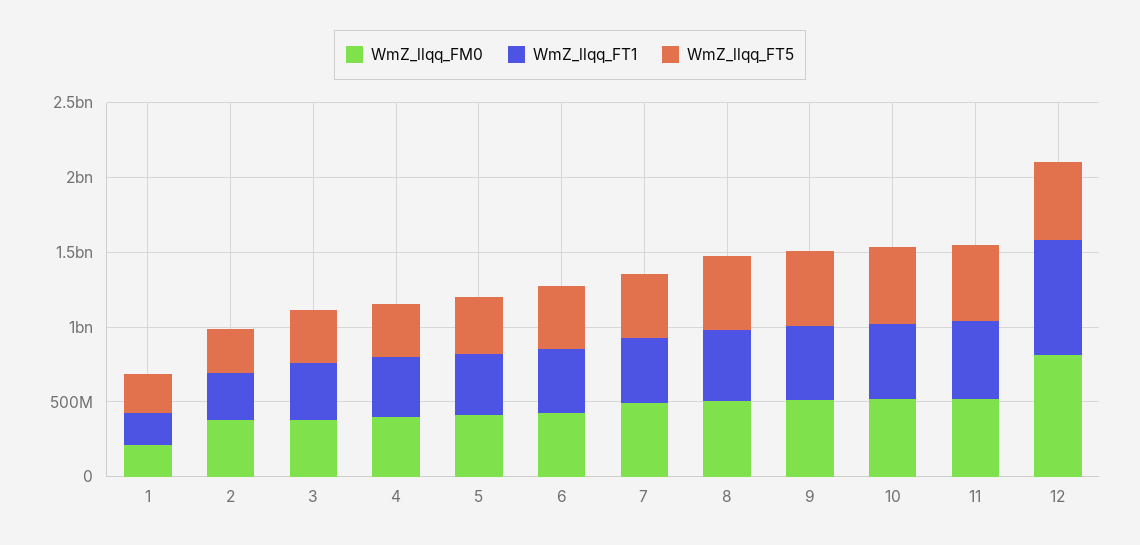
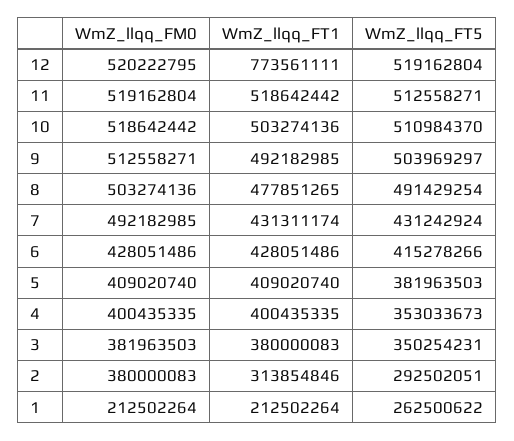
  {
    "WmZ_llqq_FM0": {
      "1": 212502264,
      "2": 380000083,
      "3": 381963503,
      "4": 400435335,
      "5": 409020740,
      "6": 428051486,
      "7": 492182985,
      "8": 503274136,
      "9": 512558271,
      "10": 518642442,
      "11": 519162804,
-     "12": 800000000
+     "12": 520222795
    },
    "WmZ_llqq_FT1": {
      "1": 212502264,
      "2": 313854846,
      "3": 380000083,
      "4": 400435335,
      "5": 409020740,
      "6": 428051486,
      "7": 431311174,
      "8": 477851265,
      "9": 492182985,
      "10": 503274136,
      "11": 518642442,
      "12": 773561111
    },
    "WmZ_llqq_FT5": {
      "1": 262500622,
      "2": 292502051,
      "3": 350254231,
      "4": 353033673,
      "5": 381963503,
      "6": 415278266,
      "7": 431242924,
      "8": 491429254,
      "9": 503969297,
      "10": 510984370,
      "11": 512558271,
      "12": 519162804
    }
  }

